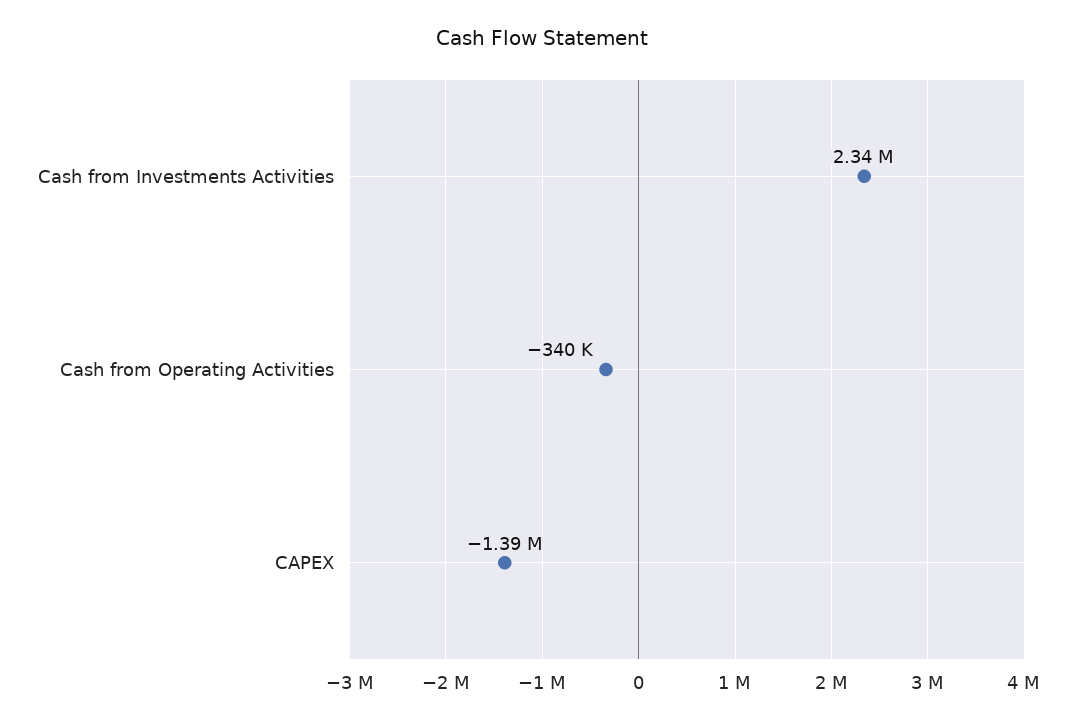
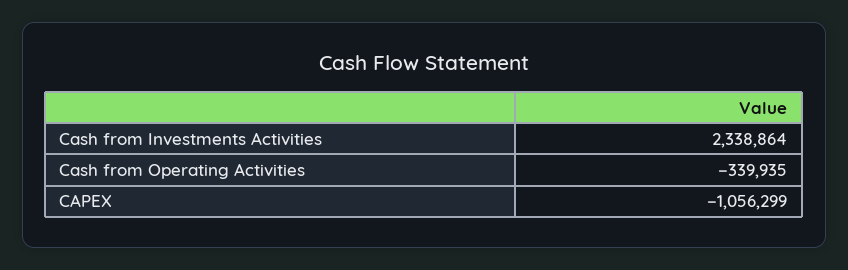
  {
    "Cash from Investments Activities": 2338864,
    "Cash from Operating Activities": -339935,
-   "CAPEX": -1390000
+   "CAPEX": -1056299
  }

